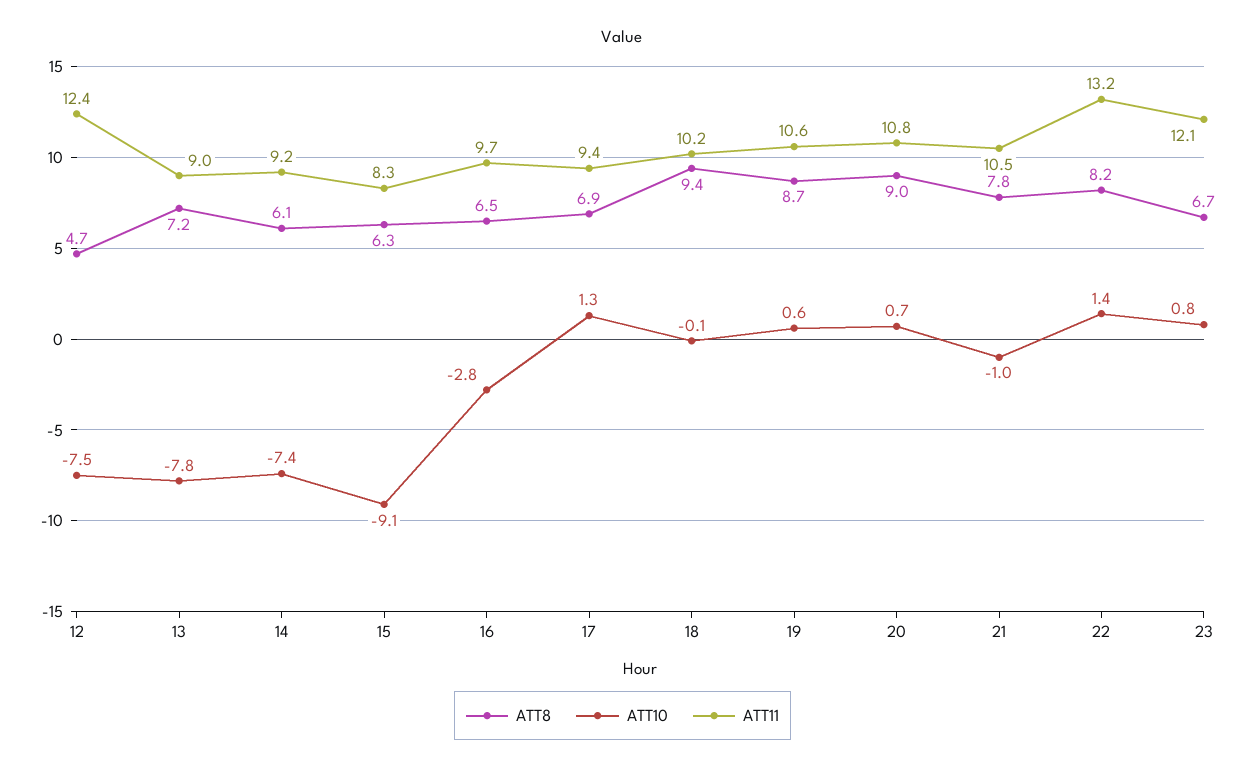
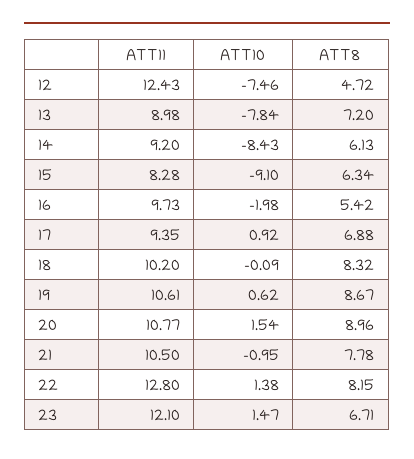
  {
    "ATT8": {
      "12": 4.72,
      "13": 7.2,
      "14": 6.13,
      "15": 6.34,
-     "16": 6.5,
+     "16": 5.42,
      "17": 6.88,
-     "18": 9.4,
+     "18": 8.32,
      "19": 8.67,
      "20": 8.96,
      "21": 7.78,
      "22": 8.15,
      "23": 6.71
    },
    "ATT10": {
      "12": -7.46,
      "13": -7.84,
-     "14": -7.4,
+     "14": -8.43,
      "15": -9.1,
-     "16": -2.8,
+     "16": -1.98,
-     "17": 1.3,
+     "17": 0.92,
      "18": -0.09,
      "19": 0.62,
-     "20": 0.7,
+     "20": 1.54,
      "21": -0.95,
      "22": 1.38,
-     "23": 0.8
+     "23": 1.47
    },
    "ATT11": {
      "12": 12.43,
      "13": 8.98,
      "14": 9.2,
      "15": 8.28,
      "16": 9.73,
      "17": 9.35,
      "18": 10.2,
      "19": 10.61,
      "20": 10.77,
      "21": 10.5,
-     "22": 13.2,
+     "22": 12.8,
      "23": 12.1
    }
  }

